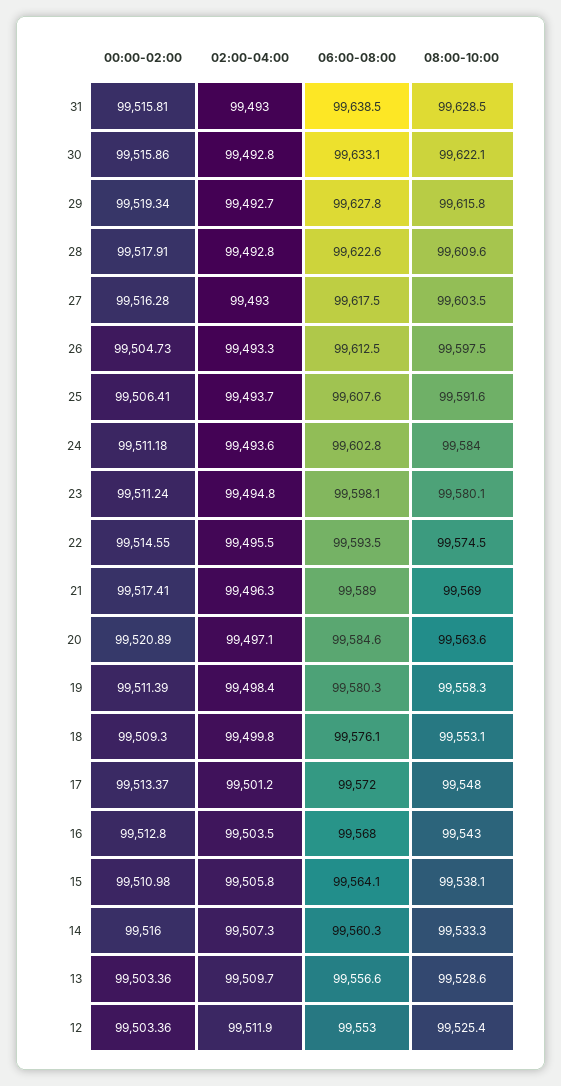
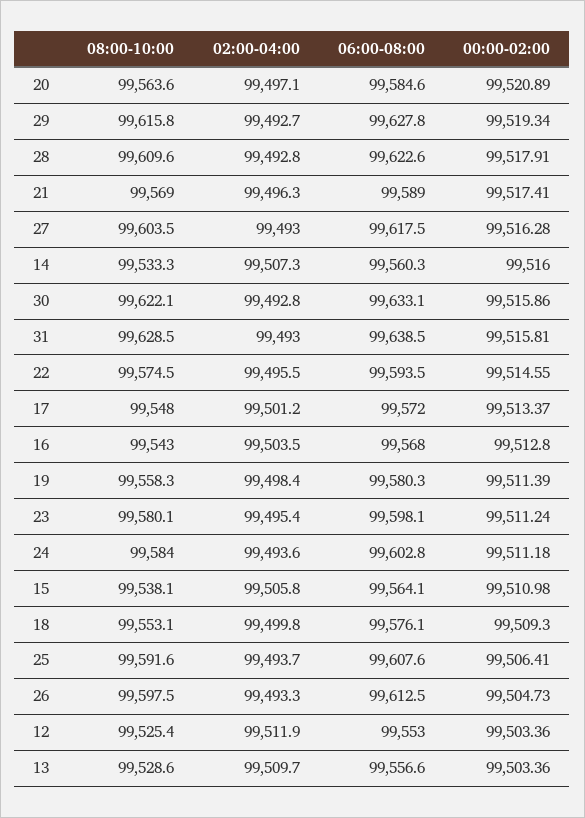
  {
    "00:00-02:00": {
      "31": 99515.81,
      "30": 99515.86,
      "29": 99519.34,
      "28": 99517.91,
      "27": 99516.28,
      "26": 99504.73,
      "25": 99506.41,
      "24": 99511.18,
      "23": 99511.24,
      "22": 99514.55,
      "21": 99517.41,
      "20": 99520.89,
      "19": 99511.39,
      "18": 99509.3,
      "17": 99513.37,
      "16": 99512.8,
      "15": 99510.98,
      "14": 99516,
      "13": 99503.36,
      "12": 99503.36
    },
    "02:00-04:00": {
      "31": 99493,
      "30": 99492.8,
      "29": 99492.7,
      "28": 99492.8,
      "27": 99493,
      "26": 99493.3,
      "25": 99493.7,
      "24": 99493.6,
-     "23": 99494.8,
+     "23": 99495.4,
      "22": 99495.5,
      "21": 99496.3,
      "20": 99497.1,
      "19": 99498.4,
      "18": 99499.8,
      "17": 99501.2,
      "16": 99503.5,
      "15": 99505.8,
      "14": 99507.3,
      "13": 99509.7,
      "12": 99511.9
    },
    "06:00-08:00": {
      "31": 99638.5,
      "30": 99633.1,
      "29": 99627.8,
      "28": 99622.6,
      "27": 99617.5,
      "26": 99612.5,
      "25": 99607.6,
      "24": 99602.8,
      "23": 99598.1,
      "22": 99593.5,
      "21": 99589,
      "20": 99584.6,
      "19": 99580.3,
      "18": 99576.1,
      "17": 99572,
      "16": 99568,
      "15": 99564.1,
      "14": 99560.3,
      "13": 99556.6,
      "12": 99553
    },
    "08:00-10:00": {
      "31": 99628.5,
      "30": 99622.1,
      "29": 99615.8,
      "28": 99609.6,
      "27": 99603.5,
      "26": 99597.5,
      "25": 99591.6,
      "24": 99584,
      "23": 99580.1,
      "22": 99574.5,
      "21": 99569,
      "20": 99563.6,
      "19": 99558.3,
      "18": 99553.1,
      "17": 99548,
      "16": 99543,
      "15": 99538.1,
      "14": 99533.3,
      "13": 99528.6,
      "12": 99525.4
    }
  }

